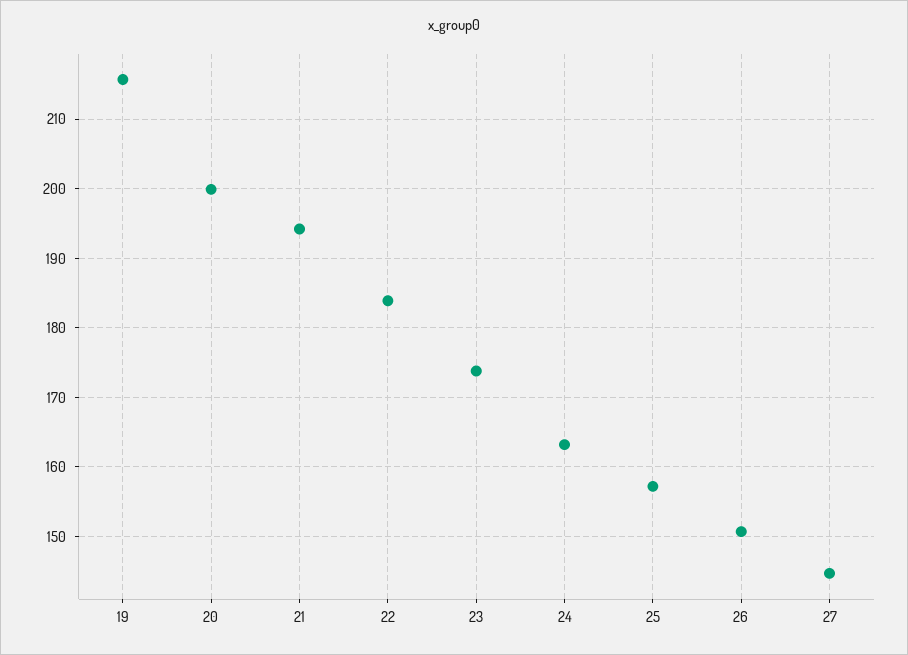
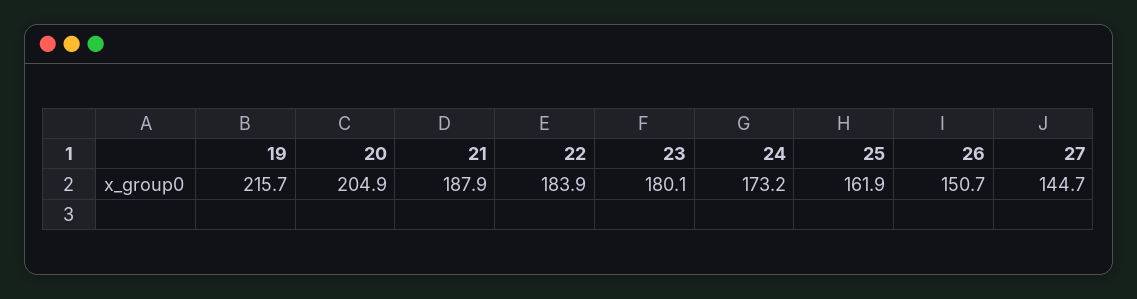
  {
    "19": 215.7,
-   "20": 200,
+   "20": 204.9,
-   "21": 194,
+   "21": 187.9,
    "22": 183.9,
-   "23": 174,
+   "23": 180.1,
-   "24": 163,
+   "24": 173.2,
-   "25": 157,
+   "25": 161.9,
    "26": 150.7,
    "27": 144.7
  }

